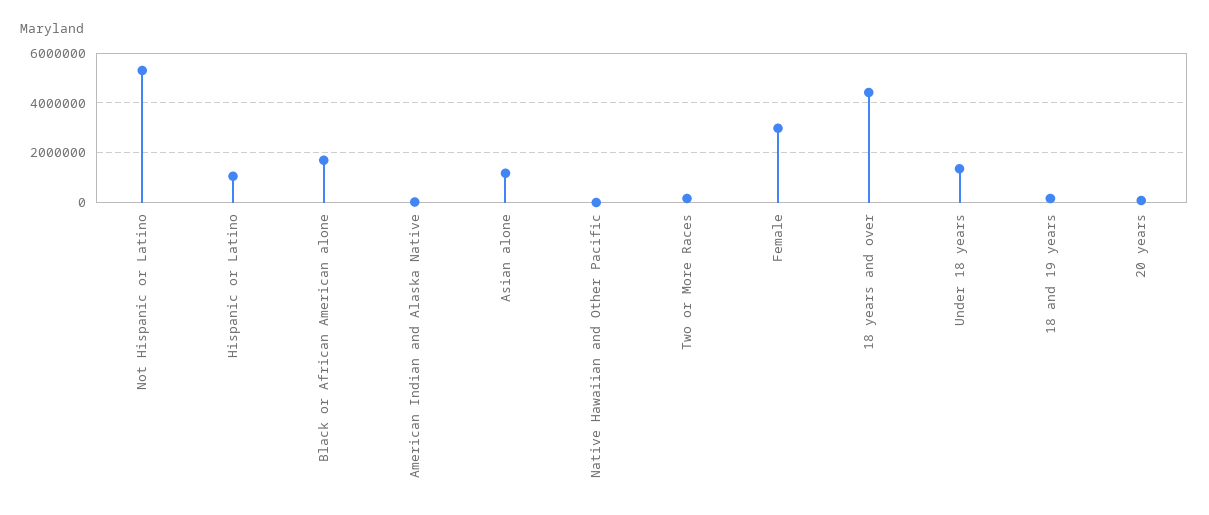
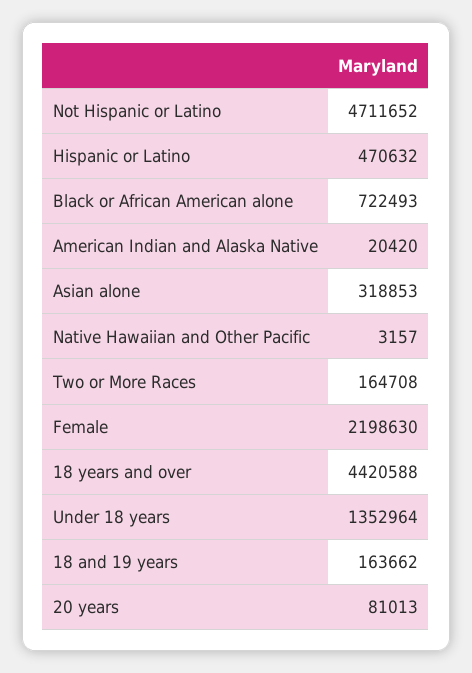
  {
-   "Not Hispanic or Latino": 5250000,
+   "Not Hispanic or Latino": 4711652,
-   "Hispanic or Latino": 1000000,
+   "Hispanic or Latino": 470632,
-   "Black or African American alone": 1750000,
+   "Black or African American alone": 722493,
    "American Indian and Alaska Native": 20420,
-   "Asian alone": 1250000,
+   "Asian alone": 318853,
    "Native Hawaiian and Other Pacific": 3157,
    "Two or More Races": 164708,
-   "Female": 3000000,
+   "Female": 2198630,
    "18 years and over": 4420588,
    "Under 18 years": 1352964,
    "18 and 19 years": 163662,
    "20 years": 81013
  }

